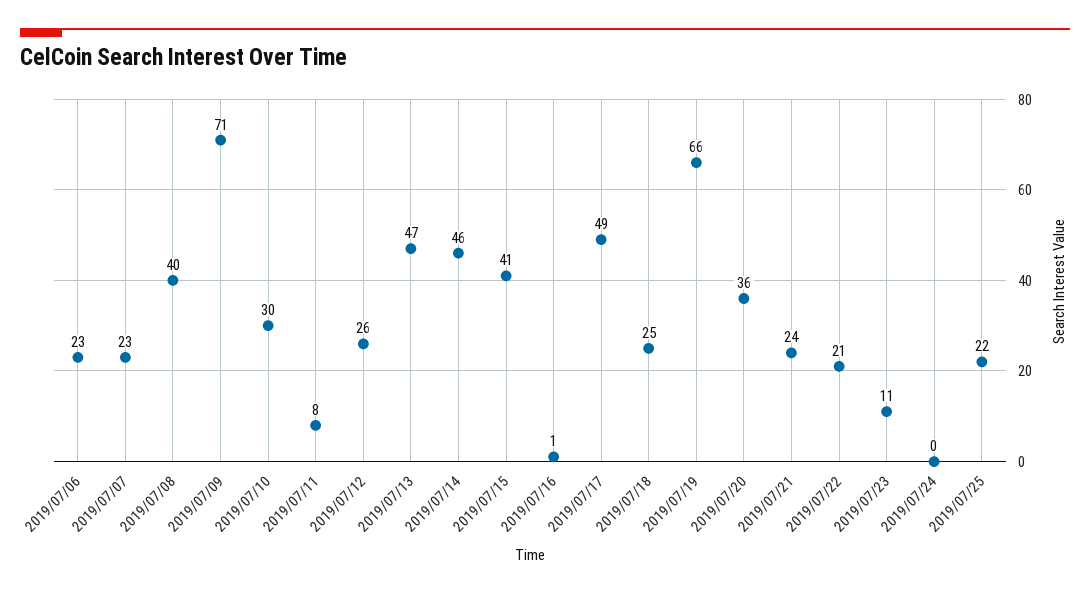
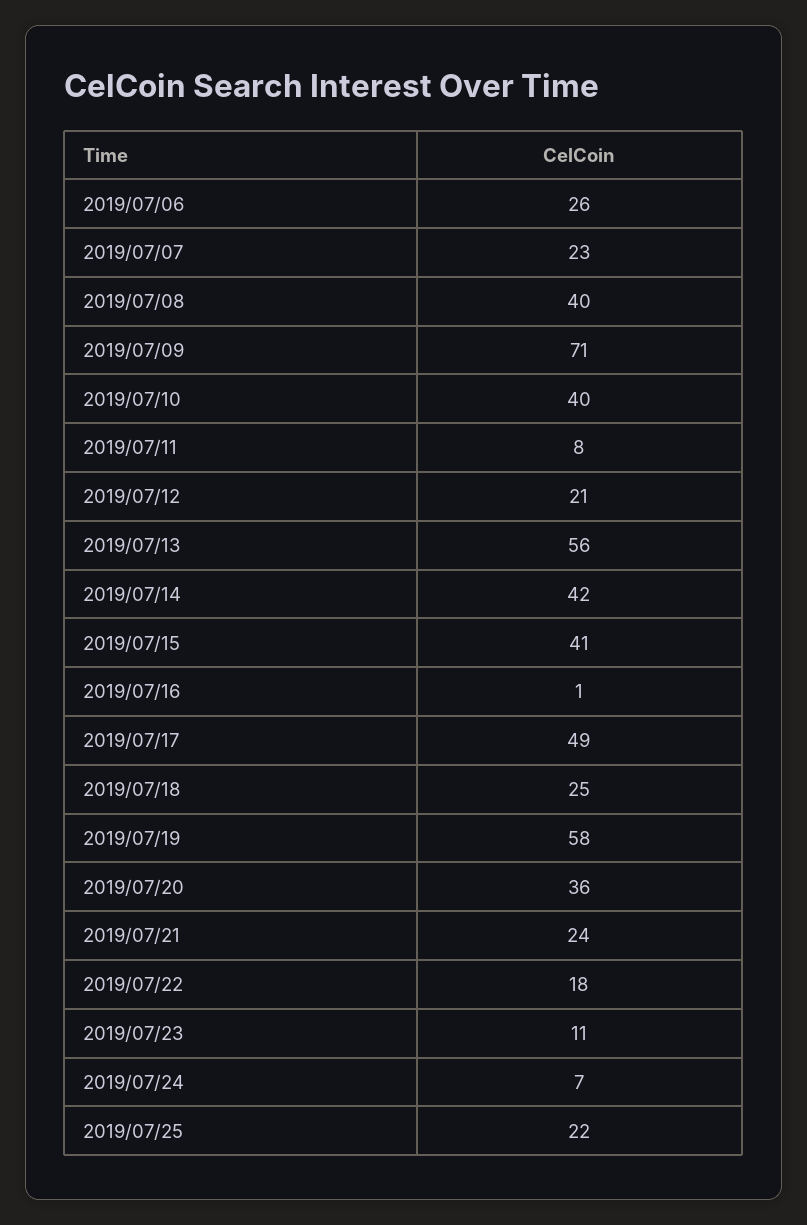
  {
-   "2019/07/06": 23,
+   "2019/07/06": 26,
    "2019/07/07": 23,
    "2019/07/08": 40,
    "2019/07/09": 71,
-   "2019/07/10": 30,
+   "2019/07/10": 40,
    "2019/07/11": 8,
-   "2019/07/12": 26,
+   "2019/07/12": 21,
-   "2019/07/13": 47,
+   "2019/07/13": 56,
-   "2019/07/14": 46,
+   "2019/07/14": 42,
    "2019/07/15": 41,
    "2019/07/16": 1,
    "2019/07/17": 49,
    "2019/07/18": 25,
-   "2019/07/19": 66,
+   "2019/07/19": 58,
    "2019/07/20": 36,
    "2019/07/21": 24,
-   "2019/07/22": 21,
+   "2019/07/22": 18,
    "2019/07/23": 11,
-   "2019/07/24": 0,
+   "2019/07/24": 7,
    "2019/07/25": 22
  }

